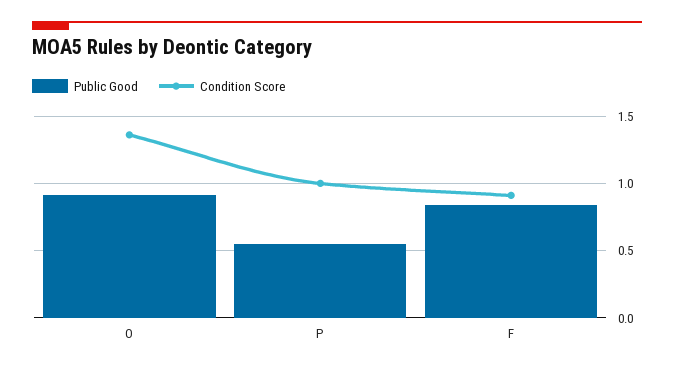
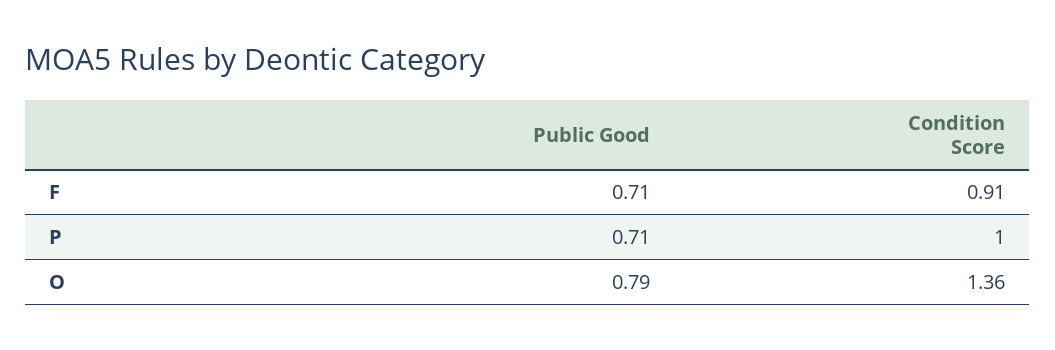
  {
    "Public Good": {
-     "O": 0.9,
+     "O": 0.79,
-     "P": 0.55,
+     "P": 0.71,
-     "F": 0.85
+     "F": 0.71
    },
    "Condition Score": {
      "O": 1.36,
      "P": 1,
      "F": 0.91
    }
  }

